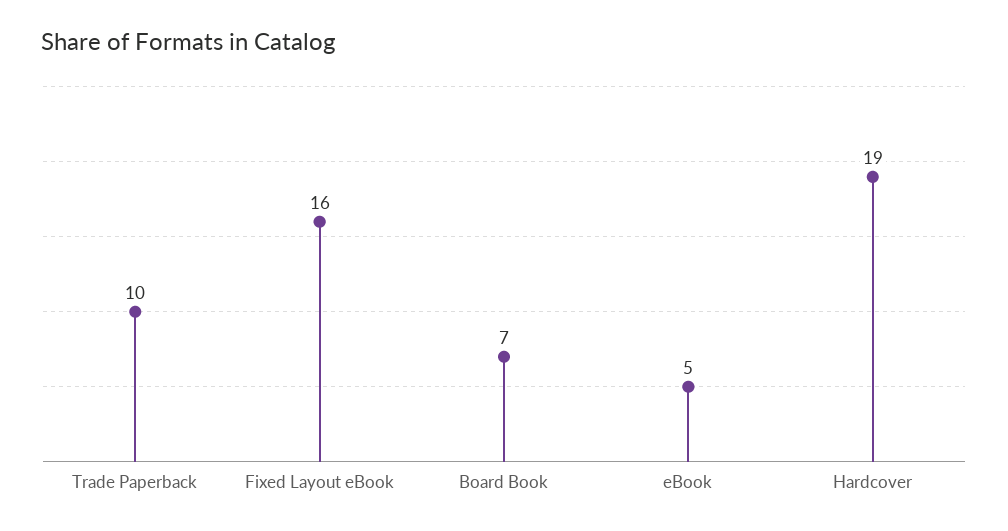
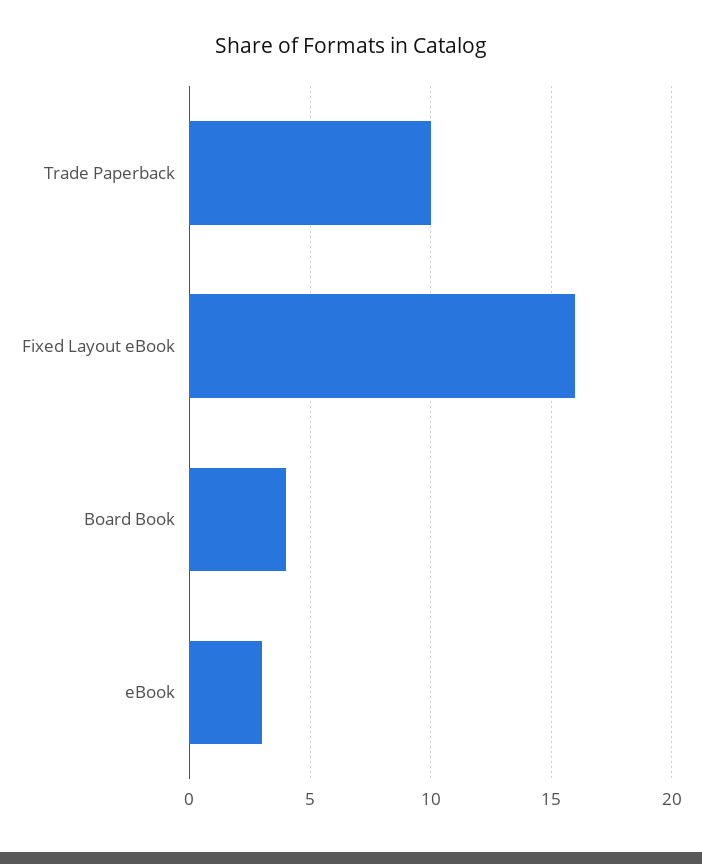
  {
    "Trade Paperback": 10,
    "Fixed Layout eBook": 16,
-   "Board Book": 7,
+   "Board Book": 4,
-   "eBook": 5,
+   "eBook": 3
-   "Hardcover": 19
  }

